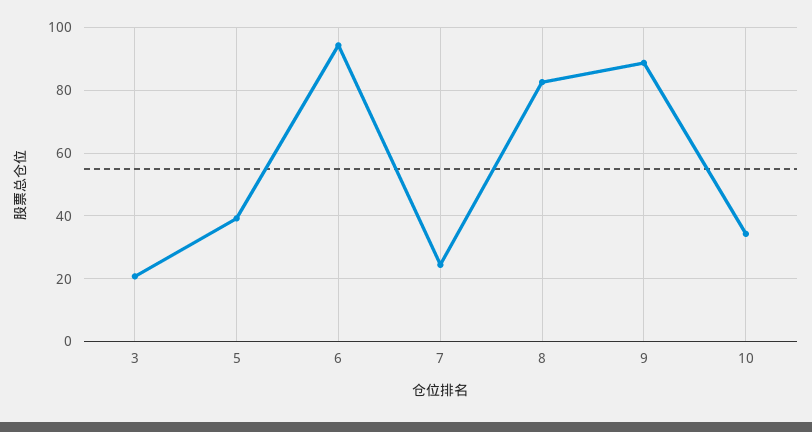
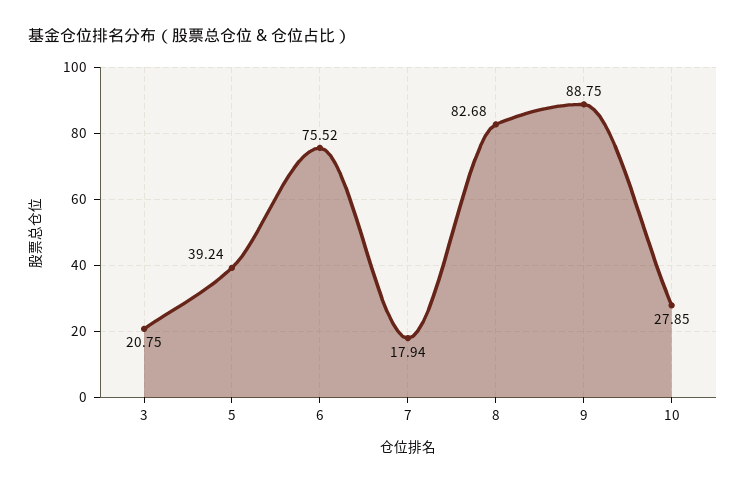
  {
    "3": 20.75,
    "5": 39.24,
-   "6": 94,
+   "6": 75.52,
-   "7": 24,
+   "7": 17.94,
    "8": 82.68,
    "9": 88.75,
-   "10": 34
+   "10": 27.85
  }

